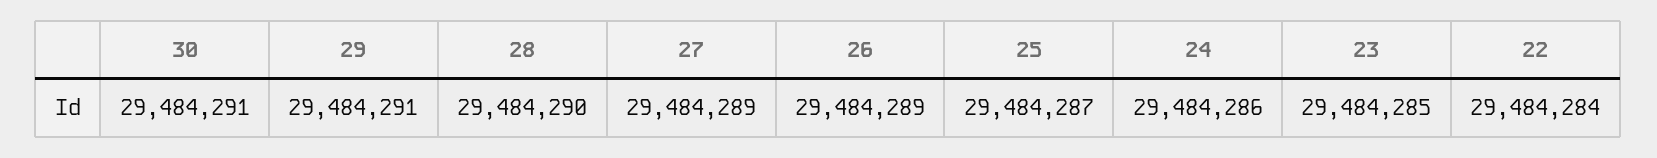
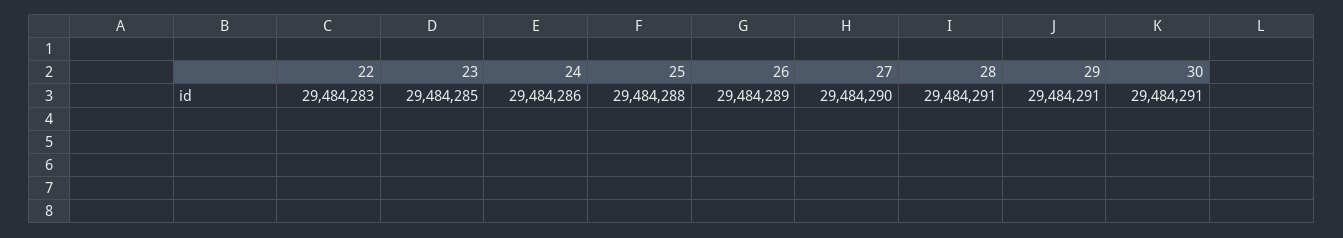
  {
    "30": 29484291,
    "29": 29484291,
-   "28": 29484290,
+   "28": 29484291,
-   "27": 29484289,
+   "27": 29484290,
    "26": 29484289,
-   "25": 29484287,
+   "25": 29484288,
    "24": 29484286,
    "23": 29484285,
-   "22": 29484284
+   "22": 29484283
  }

